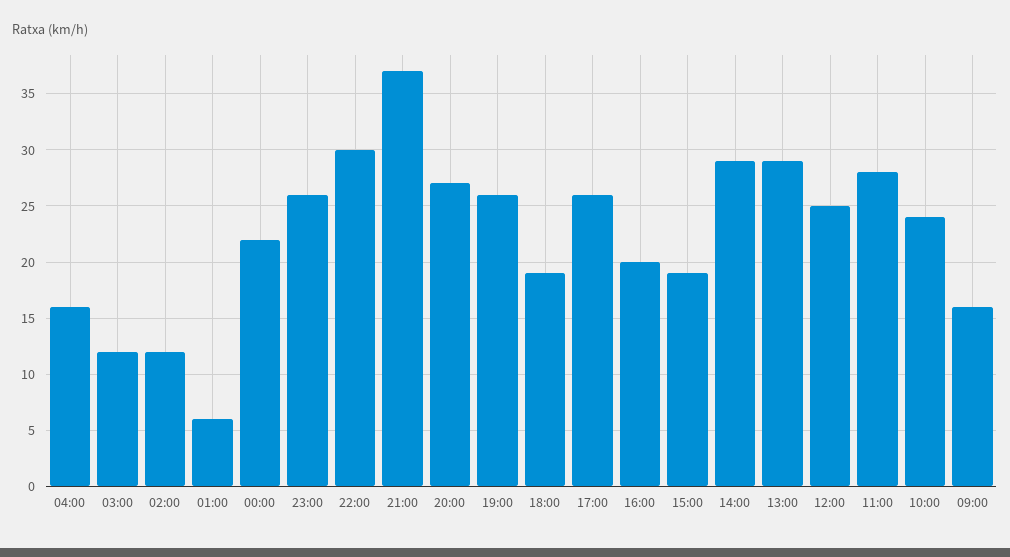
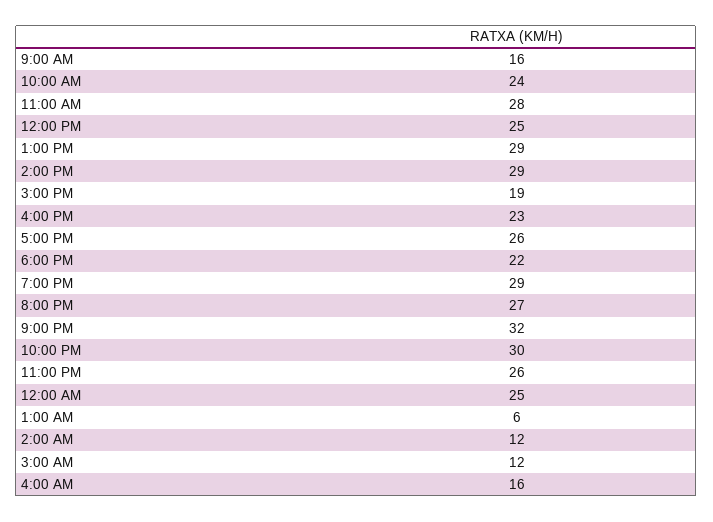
  {
    "04:00": 16,
    "03:00": 12,
    "02:00": 12,
    "01:00": 6,
-   "00:00": 22,
+   "00:00": 25,
    "23:00": 26,
    "22:00": 30,
-   "21:00": 37,
+   "21:00": 32,
    "20:00": 27,
-   "19:00": 26,
+   "19:00": 29,
-   "18:00": 19,
+   "18:00": 22,
    "17:00": 26,
-   "16:00": 20,
+   "16:00": 23,
    "15:00": 19,
    "14:00": 29,
    "13:00": 29,
    "12:00": 25,
    "11:00": 28,
    "10:00": 24,
    "09:00": 16
  }

